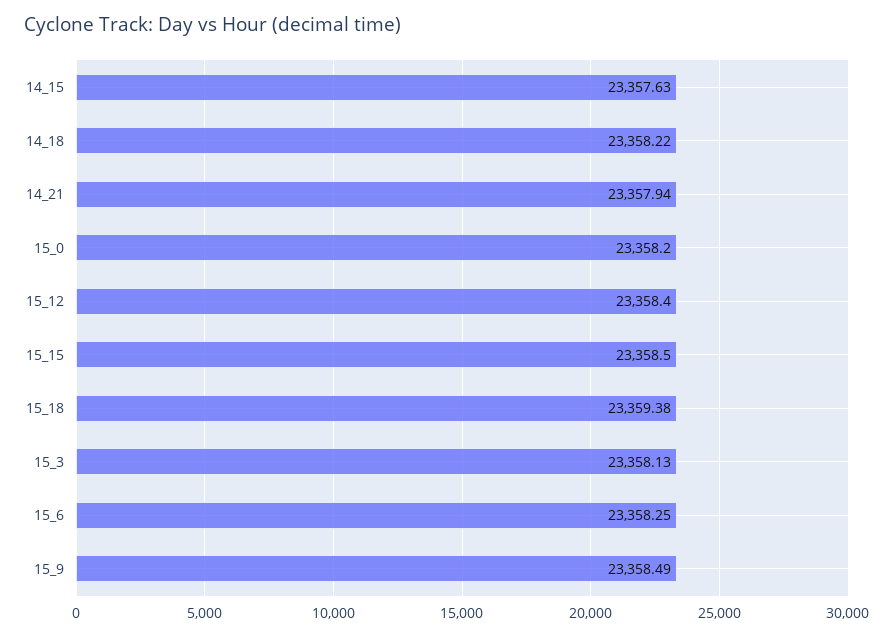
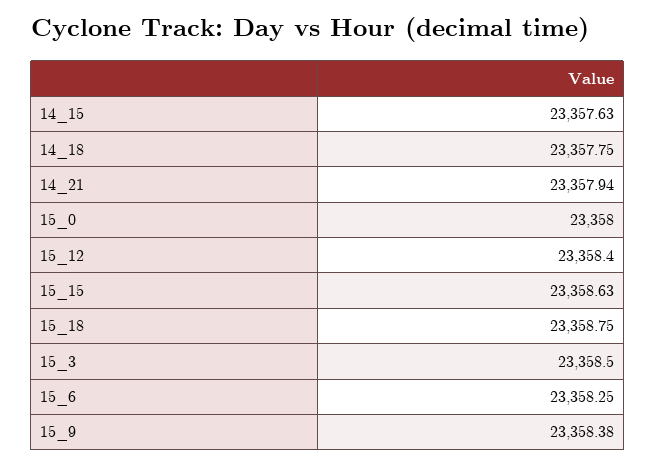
  {
    "14_15": 23357.63,
-   "14_18": 23358.22,
+   "14_18": 23357.75,
    "14_21": 23357.94,
-   "15_0": 23358.2,
+   "15_0": 23358,
    "15_12": 23358.4,
-   "15_15": 23358.5,
+   "15_15": 23358.63,
-   "15_18": 23359.38,
+   "15_18": 23358.75,
-   "15_3": 23358.13,
+   "15_3": 23358.5,
    "15_6": 23358.25,
-   "15_9": 23358.49
+   "15_9": 23358.38
  }

